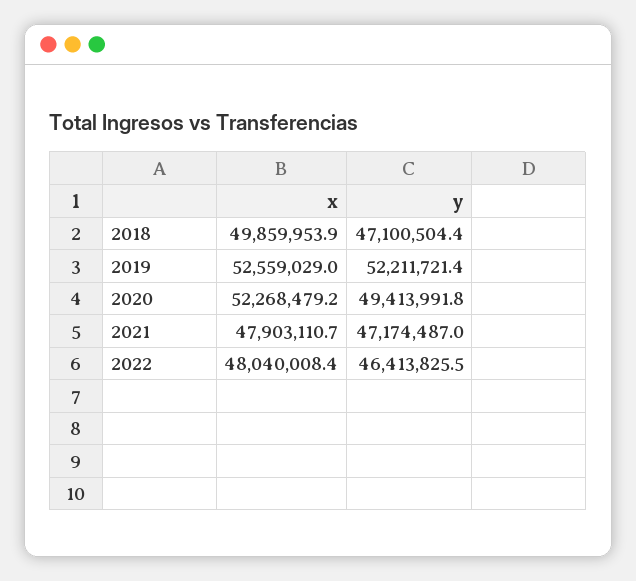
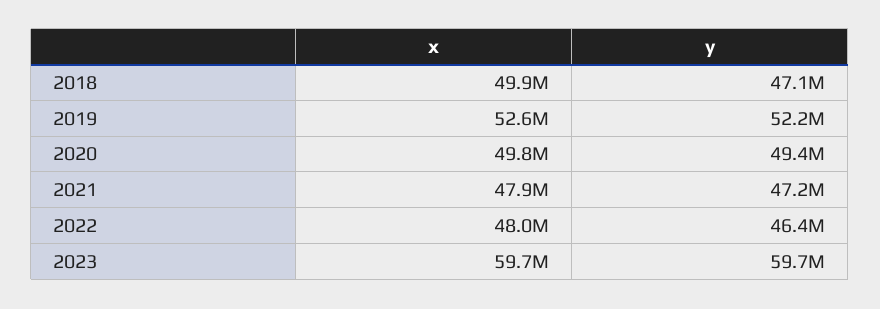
  {
    "x": {
      "2018": 49859953.9,
      "2019": 52559029,
-     "2020": 52268479.2,
+     "2020": 49800000,
      "2021": 47903110.7,
-     "2022": 48040008.4
+     "2022": 48040008.4,
+     "2023": 59700000
    },
    "y": {
      "2018": 47100504.4,
      "2019": 52211721.4,
      "2020": 49413991.8,
      "2021": 47174487,
-     "2022": 46413825.5
+     "2022": 46413825.5,
+     "2023": 59700000
    }
  }

